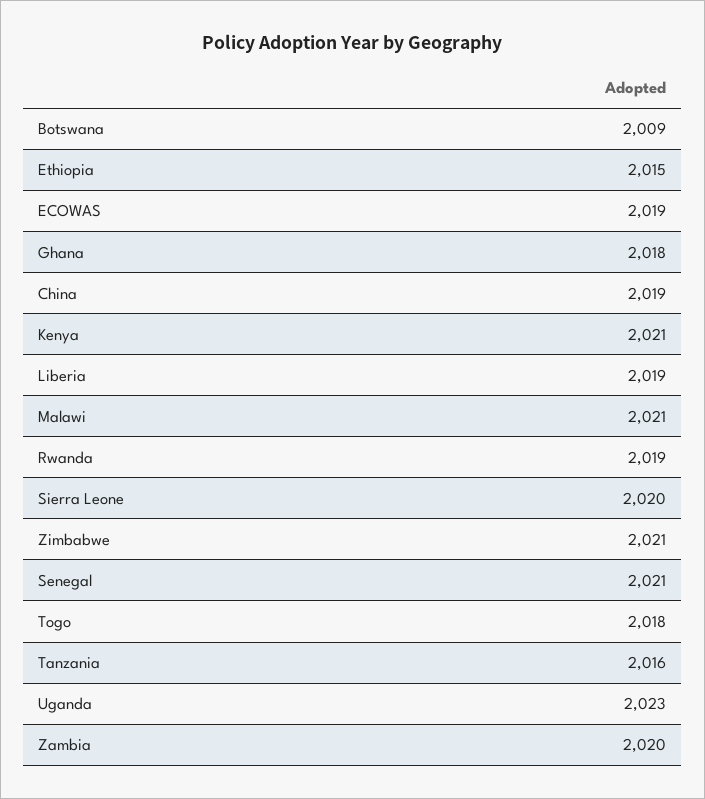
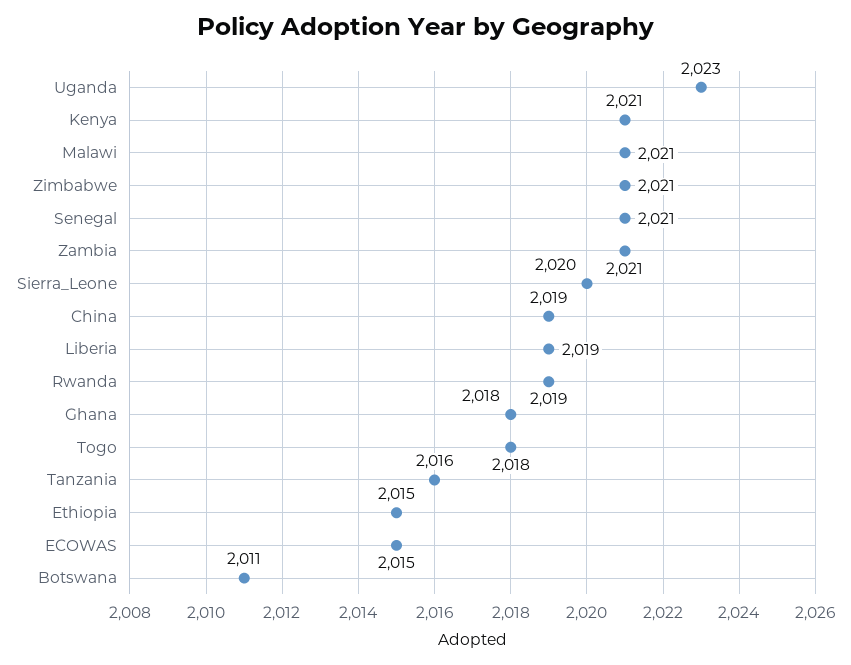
  {
-   "Botswana": 2009,
+   "Botswana": 2011,
    "Ethiopia": 2015,
-   "ECOWAS": 2019,
+   "ECOWAS": 2015,
    "Ghana": 2018,
    "China": 2019,
    "Kenya": 2021,
    "Liberia": 2019,
    "Malawi": 2021,
    "Rwanda": 2019,
    "Sierra Leone": 2020,
    "Zimbabwe": 2021,
    "Senegal": 2021,
    "Togo": 2018,
    "Tanzania": 2016,
    "Uganda": 2023,
-   "Zambia": 2020
+   "Zambia": 2021
  }

